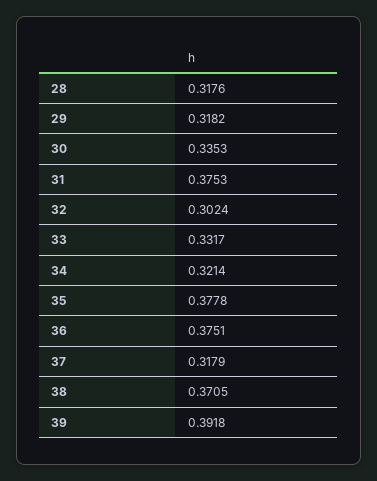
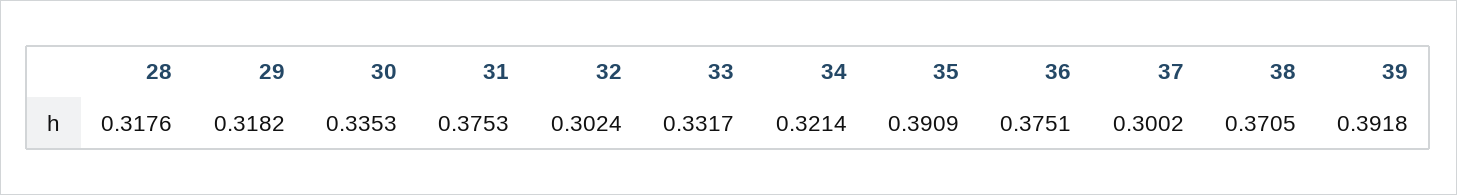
  {
    "28": 0.3176,
    "29": 0.3182,
    "30": 0.3353,
    "31": 0.3753,
    "32": 0.3024,
    "33": 0.3317,
    "34": 0.3214,
-   "35": 0.3778,
+   "35": 0.3909,
    "36": 0.3751,
-   "37": 0.3179,
+   "37": 0.3002,
    "38": 0.3705,
    "39": 0.3918
  }

